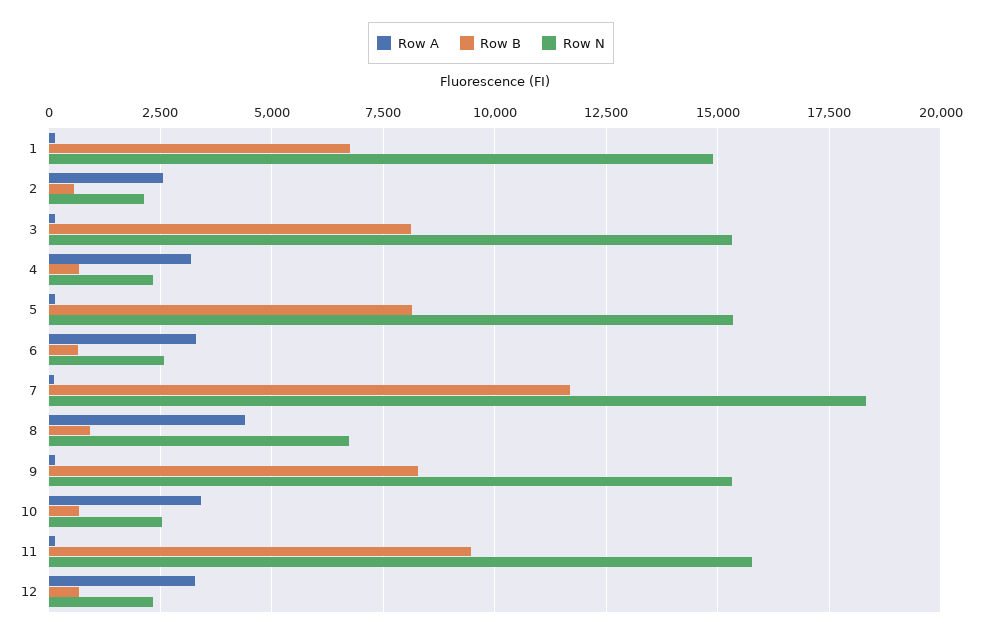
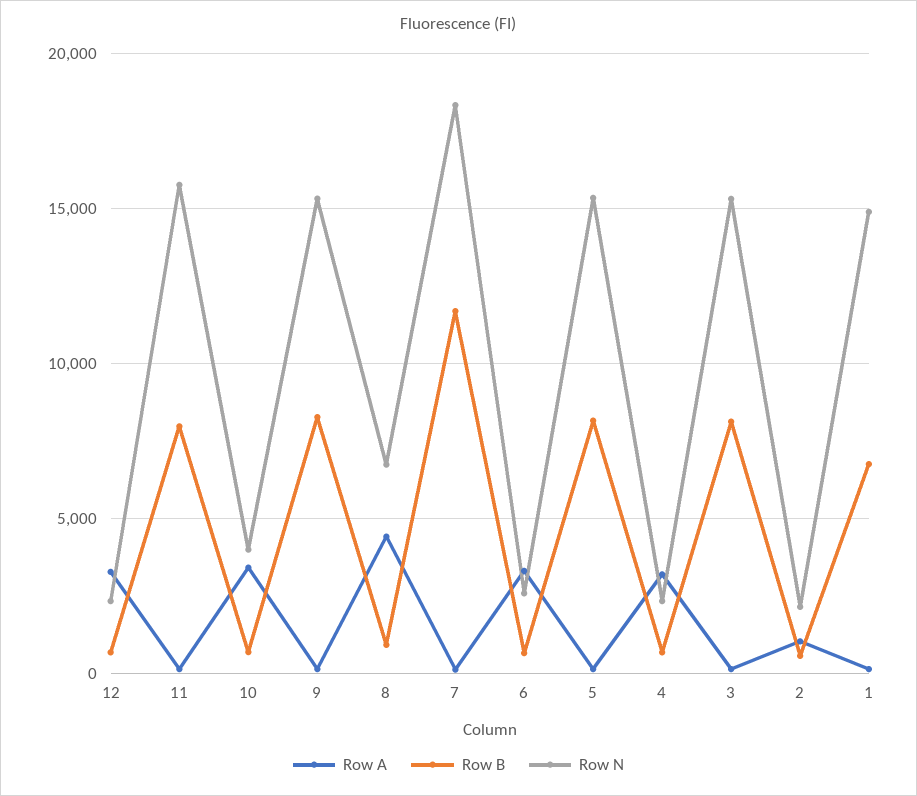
  {
    "Row A": {
      "1": 250,
-     "2": 2500,
+     "2": 1000,
      "3": 250,
      "4": 3250,
      "5": 250,
      "6": 3250,
      "7": 0,
      "8": 4500,
      "9": 250,
      "10": 3500,
      "11": 250,
      "12": 3250
    },
    "Row B": {
      "1": 6750,
      "2": 500,
      "3": 8250,
      "4": 750,
      "5": 8250,
      "6": 750,
      "7": 11750,
      "8": 1000,
      "9": 8250,
      "10": 750,
-     "11": 9500,
+     "11": 8000,
      "12": 750
    },
    "Row N": {
      "1": 15000,
      "2": 2250,
      "3": 15250,
      "4": 2250,
      "5": 15250,
      "6": 2500,
      "7": 18250,
      "8": 6750,
      "9": 15250,
-     "10": 2500,
+     "10": 4000,
      "11": 15750,
      "12": 2250
    }
  }

